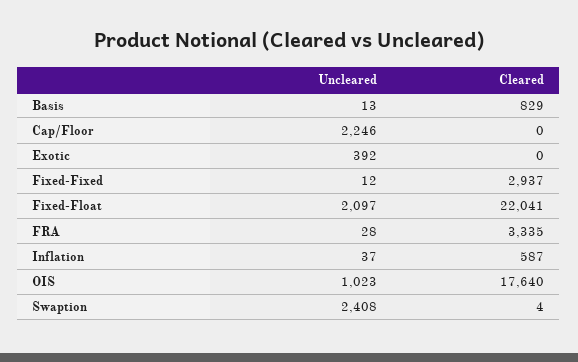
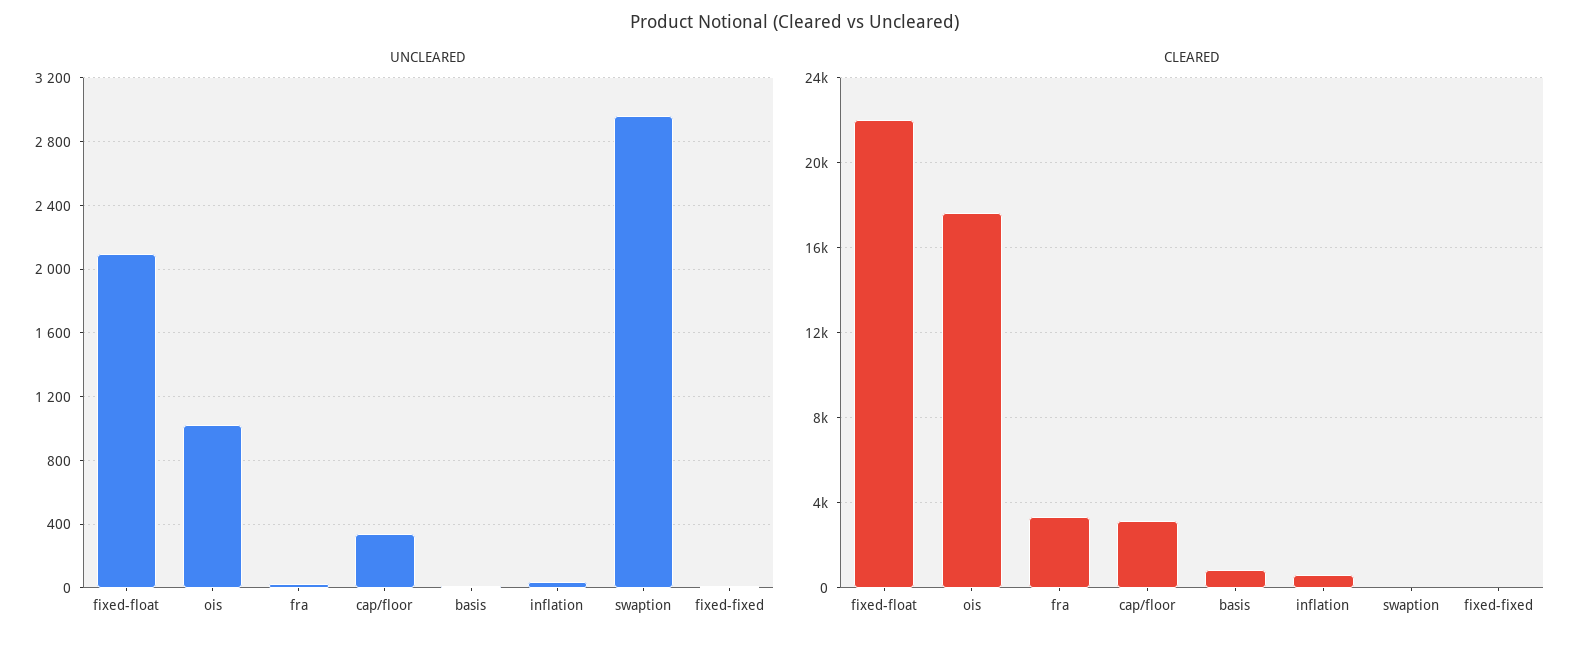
  {
    "Uncleared": {
      "Basis": 13,
-     "Cap/Floor": 2246,
+     "Cap/Floor": 350,
-     "Exotic": 392,
      "Fixed-Fixed": 12,
      "Fixed-Float": 2097,
      "FRA": 28,
      "Inflation": 37,
      "OIS": 1023,
-     "Swaption": 2408
+     "Swaption": 2950
    },
    "Cleared": {
      "Basis": 829,
-     "Cap/Floor": 0,
+     "Cap/Floor": 3000,
-     "Exotic": 0,
-     "Fixed-Fixed": 2937,
+     "Fixed-Fixed": 0,
      "Fixed-Float": 22041,
      "FRA": 3335,
      "Inflation": 587,
      "OIS": 17640,
      "Swaption": 4
    }
  }

